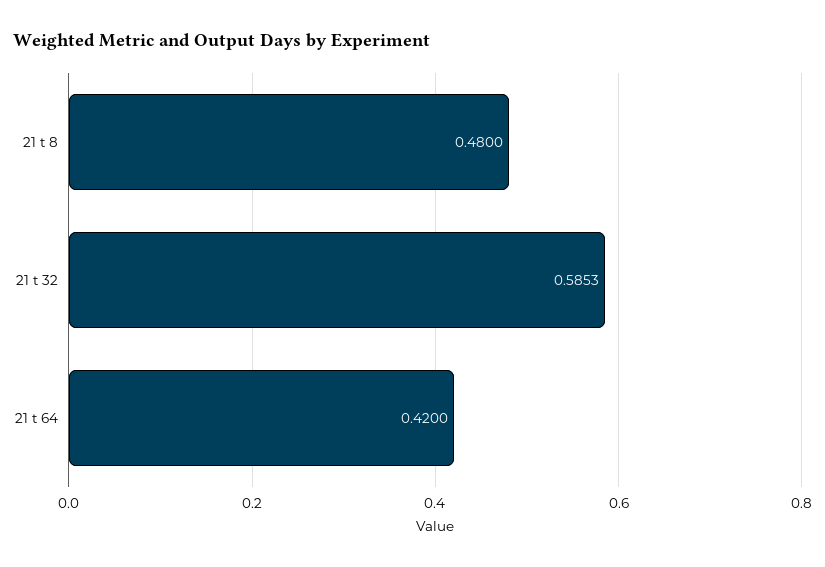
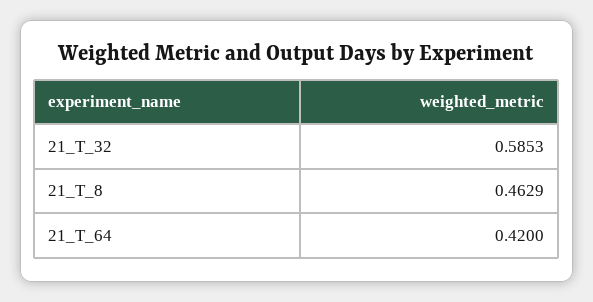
  {
-   "21 t 8": 0.48,
+   "21 t 8": 0.4629,
    "21 t 32": 0.5853,
    "21 t 64": 0.42
  }

